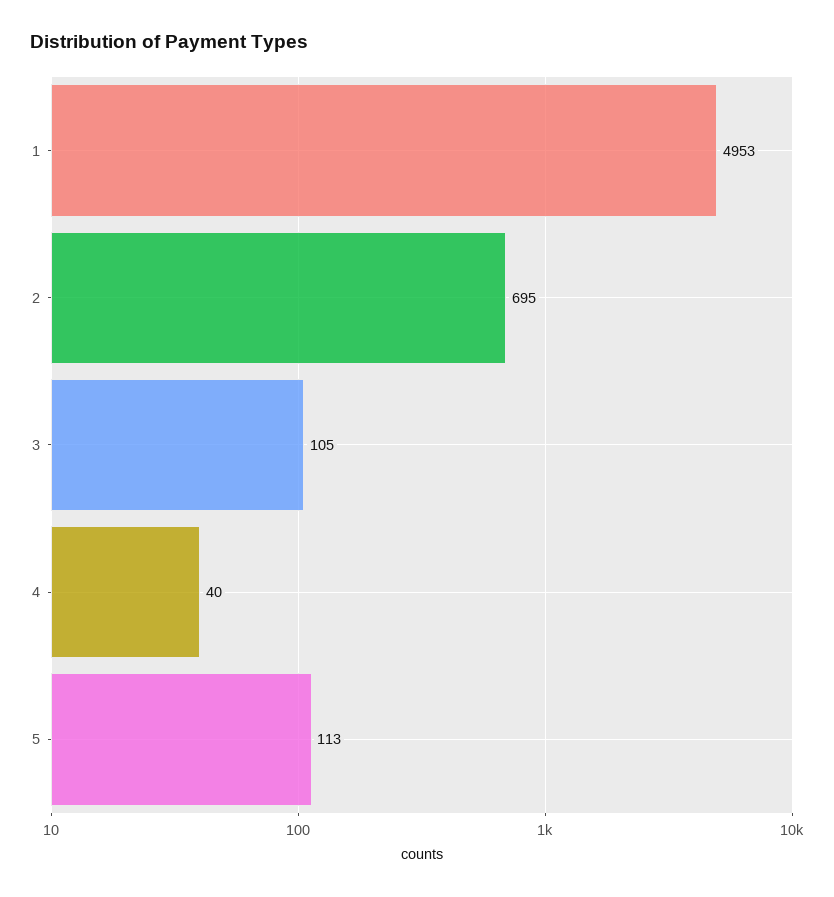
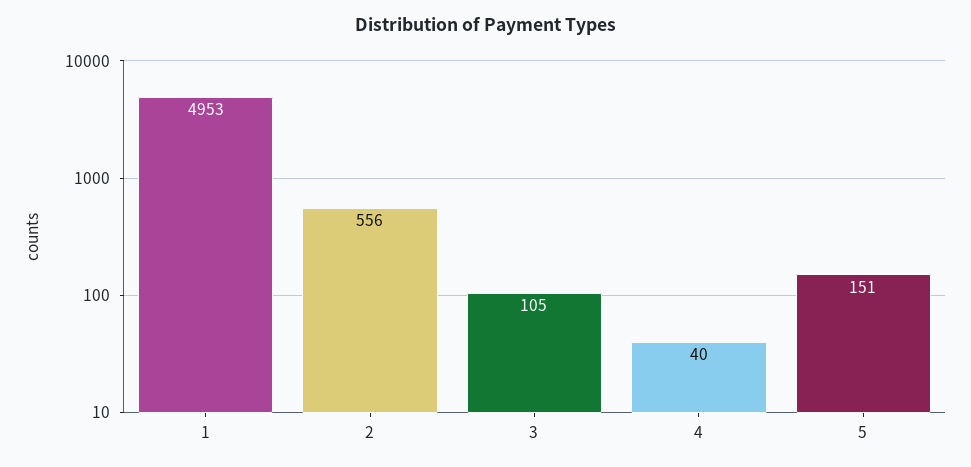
  {
    "1": 4953,
-   "2": 695,
+   "2": 556,
    "3": 105,
    "4": 40,
-   "5": 113
+   "5": 151
  }

